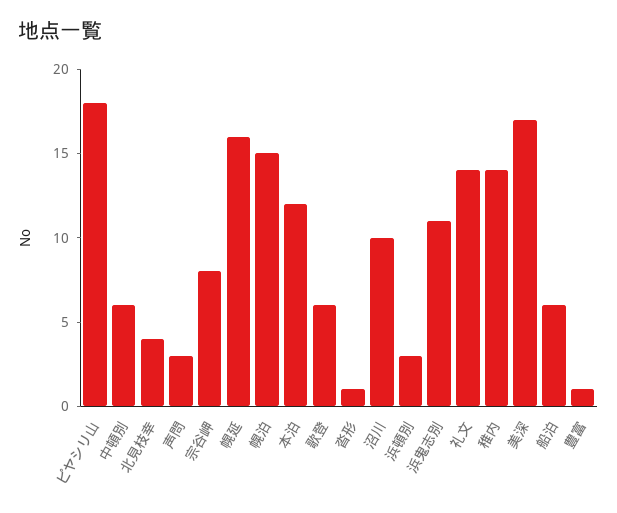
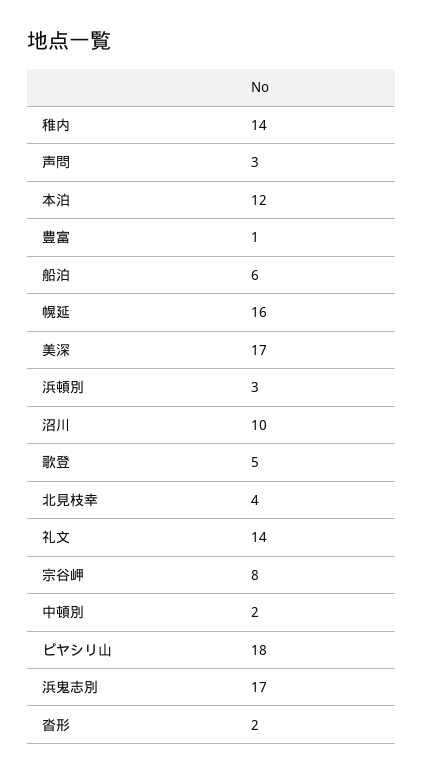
  {
    "ピヤシリ山": 18,
-   "中頓別": 6,
+   "中頓別": 2,
    "北見枝幸": 4,
    "声問": 3,
    "宗谷岬": 8,
    "幌延": 16,
-   "幌泊": 15,
    "本泊": 12,
-   "歌登": 6,
+   "歌登": 5,
-   "沓形": 1,
+   "沓形": 2,
    "沼川": 10,
    "浜頓別": 3,
-   "浜鬼志別": 11,
+   "浜鬼志別": 17,
    "礼文": 14,
    "稚内": 14,
    "美深": 17,
    "船泊": 6,
    "豊富": 1
  }

